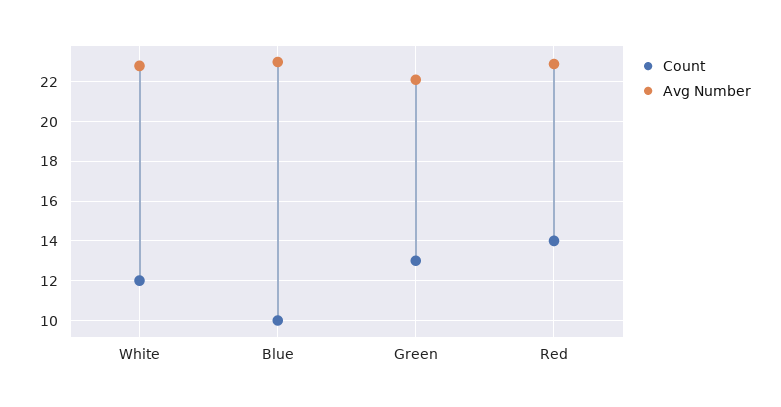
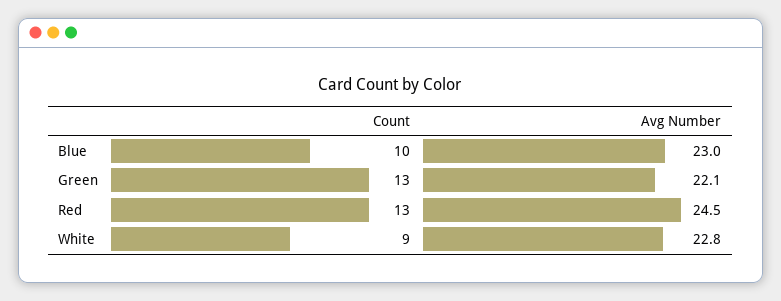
  {
    "Count": {
-     "White": 12,
+     "White": 9,
      "Blue": 10,
      "Green": 13,
-     "Red": 14
+     "Red": 13
    },
    "Avg Number": {
      "White": 22.8,
      "Blue": 23,
      "Green": 22.1,
-     "Red": 23
+     "Red": 24.5
    }
  }

